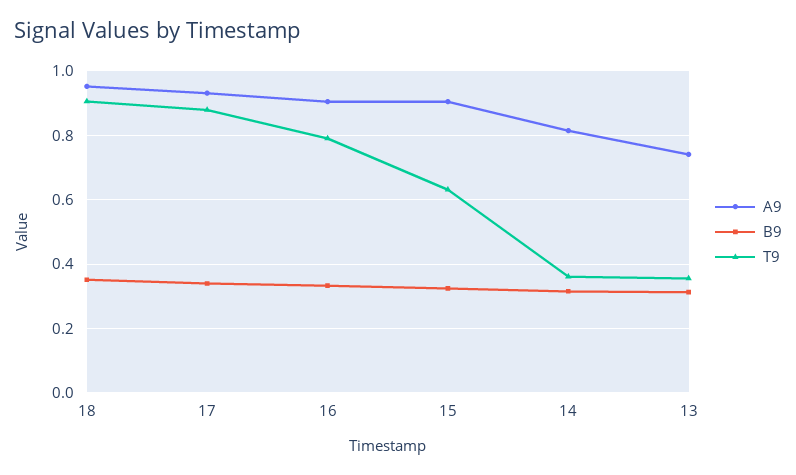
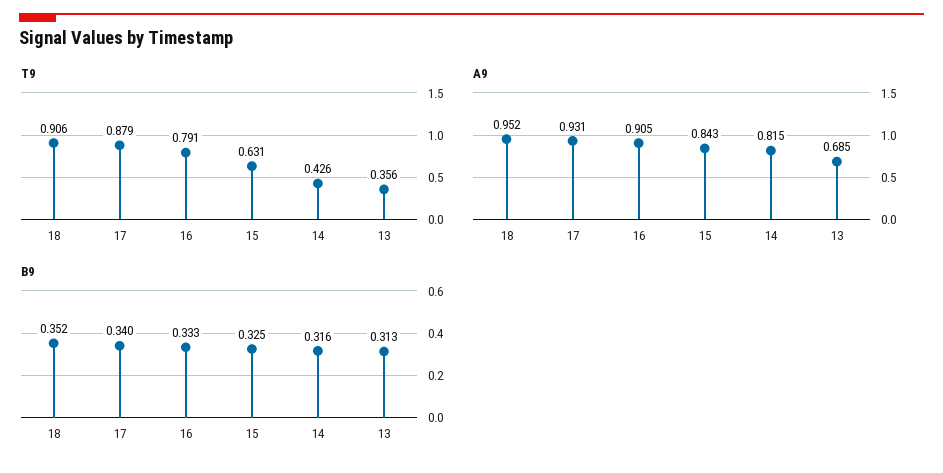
  {
    "A9": {
      "18": 0.952,
      "17": 0.931,
      "16": 0.905,
-     "15": 0.9,
+     "15": 0.843,
      "14": 0.815,
-     "13": 0.74
+     "13": 0.685
    },
    "B9": {
      "18": 0.352,
      "17": 0.34,
      "16": 0.333,
      "15": 0.325,
      "14": 0.316,
      "13": 0.313
    },
    "T9": {
      "18": 0.906,
      "17": 0.879,
      "16": 0.791,
      "15": 0.631,
-     "14": 0.36,
+     "14": 0.426,
      "13": 0.356
    }
  }

